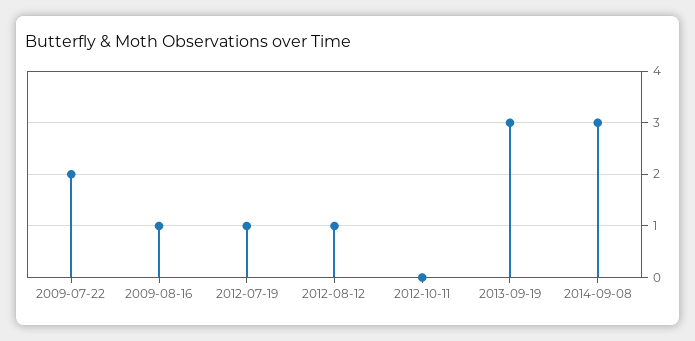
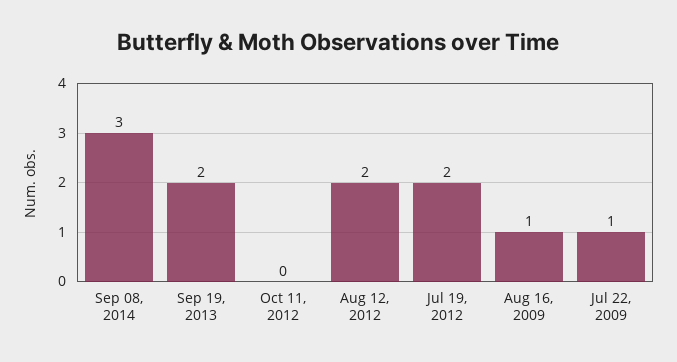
  {
-   "2009-07-22": 2,
+   "2009-07-22": 1,
    "2009-08-16": 1,
-   "2012-07-19": 1,
+   "2012-07-19": 2,
-   "2012-08-12": 1,
+   "2012-08-12": 2,
    "2012-10-11": 0,
-   "2013-09-19": 3,
+   "2013-09-19": 2,
    "2014-09-08": 3
  }

